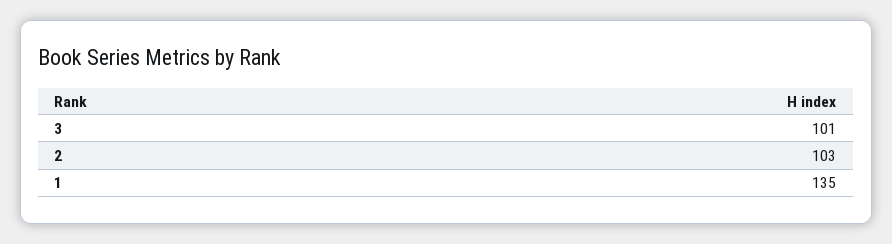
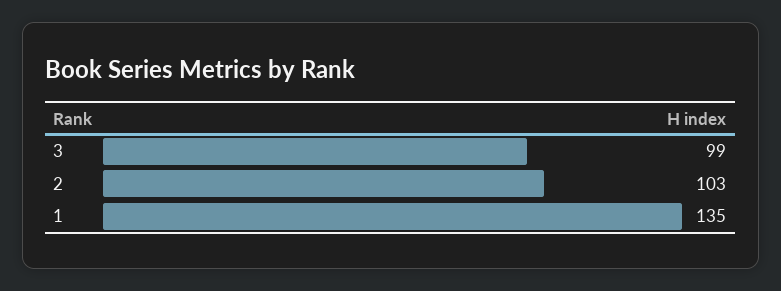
  {
-   "3": 101,
+   "3": 99,
    "2": 103,
    "1": 135
  }

